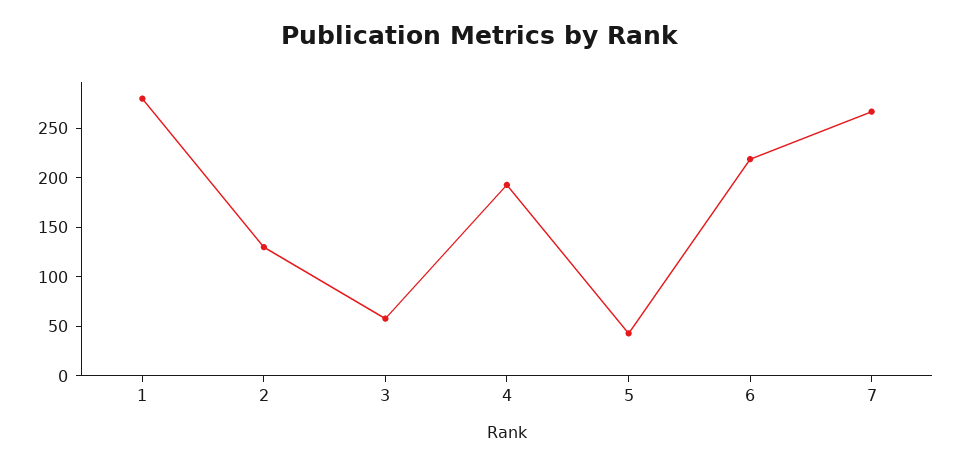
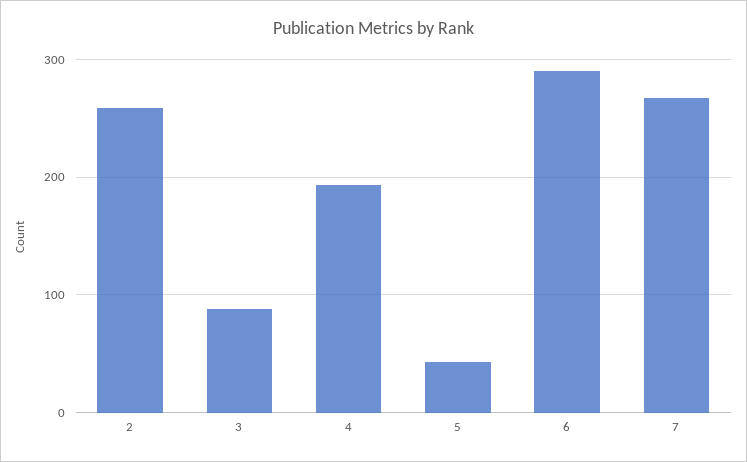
  {
-   "1": 280,
-   "2": 130,
+   "2": 260,
-   "3": 60,
+   "3": 90,
    "4": 190,
    "5": 40,
-   "6": 220,
+   "6": 290,
    "7": 270
  }

